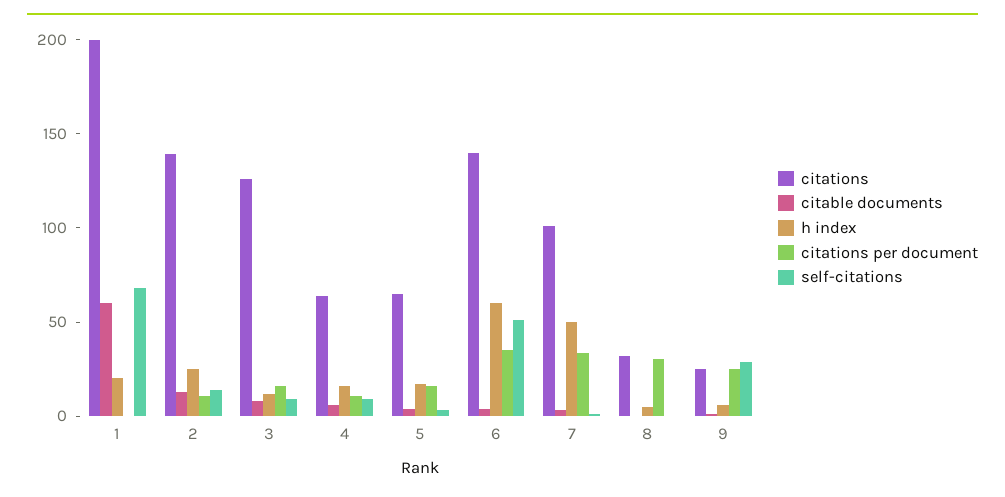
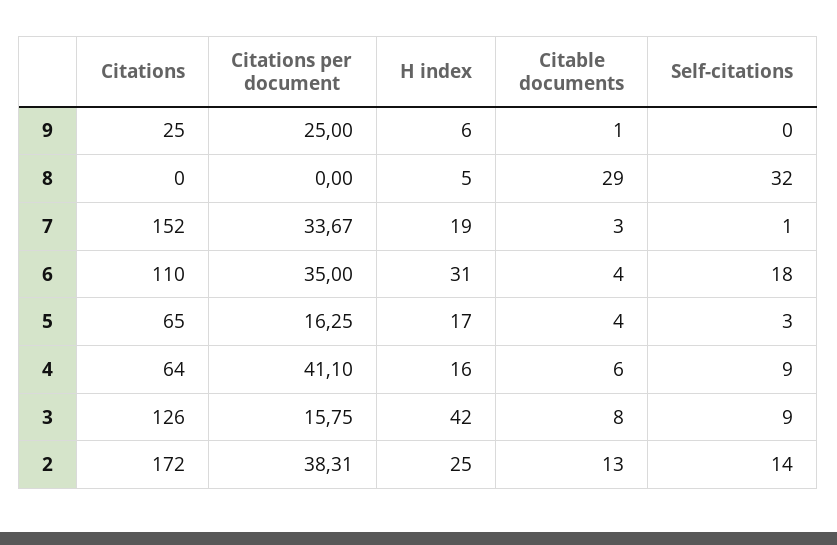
  {
    "citations": {
-     "1": 200,
-     "2": 140,
+     "2": 172,
      "3": 126,
      "4": 64,
      "5": 65,
-     "6": 140,
+     "6": 110,
-     "7": 100,
+     "7": 152,
-     "8": 30,
+     "8": 0,
      "9": 25
    },
    "citable documents": {
-     "1": 60,
      "2": 13,
      "3": 8,
      "4": 6,
      "5": 4,
      "6": 4,
      "7": 3,
-     "8": 0,
+     "8": 29,
      "9": 1
    },
    "h index": {
-     "1": 20,
      "2": 25,
-     "3": 10,
+     "3": 42,
      "4": 16,
      "5": 17,
-     "6": 60,
+     "6": 31,
-     "7": 50,
+     "7": 19,
      "8": 5,
      "9": 6
    },
    "citations per document": {
-     "1": 0,
-     "2": 10,
+     "2": 38.31,
      "3": 15.75,
-     "4": 10,
+     "4": 41.1,
      "5": 16.25,
      "6": 35,
      "7": 33.67,
-     "8": 30,
+     "8": 0,
      "9": 25
    },
    "self-citations": {
-     "1": 70,
      "2": 14,
      "3": 9,
      "4": 9,
      "5": 3,
-     "6": 50,
+     "6": 18,
      "7": 1,
-     "8": 0,
+     "8": 32,
-     "9": 30
+     "9": 0
    }
  }

